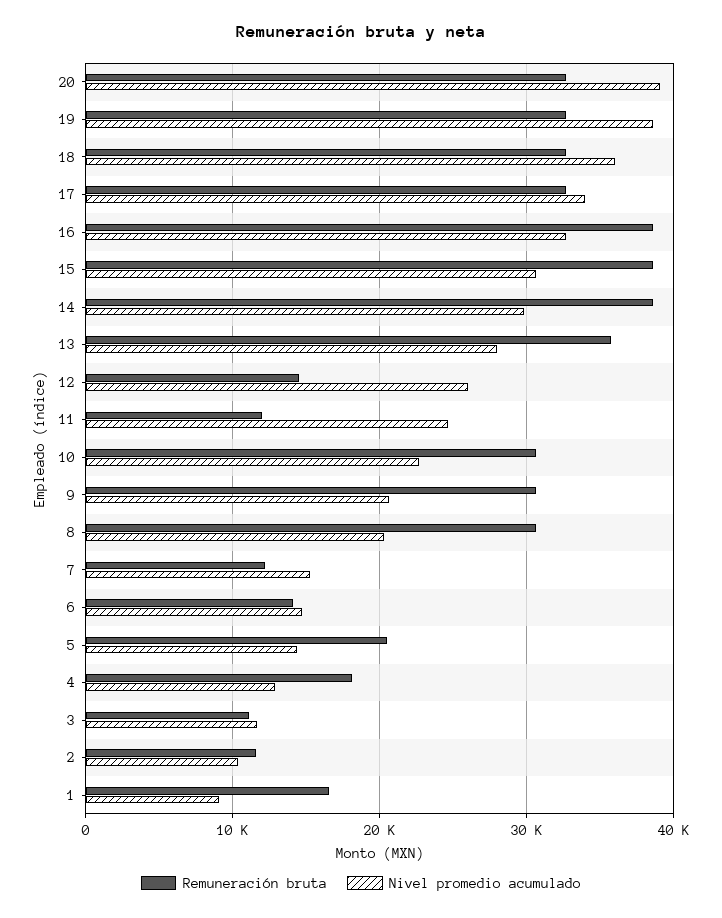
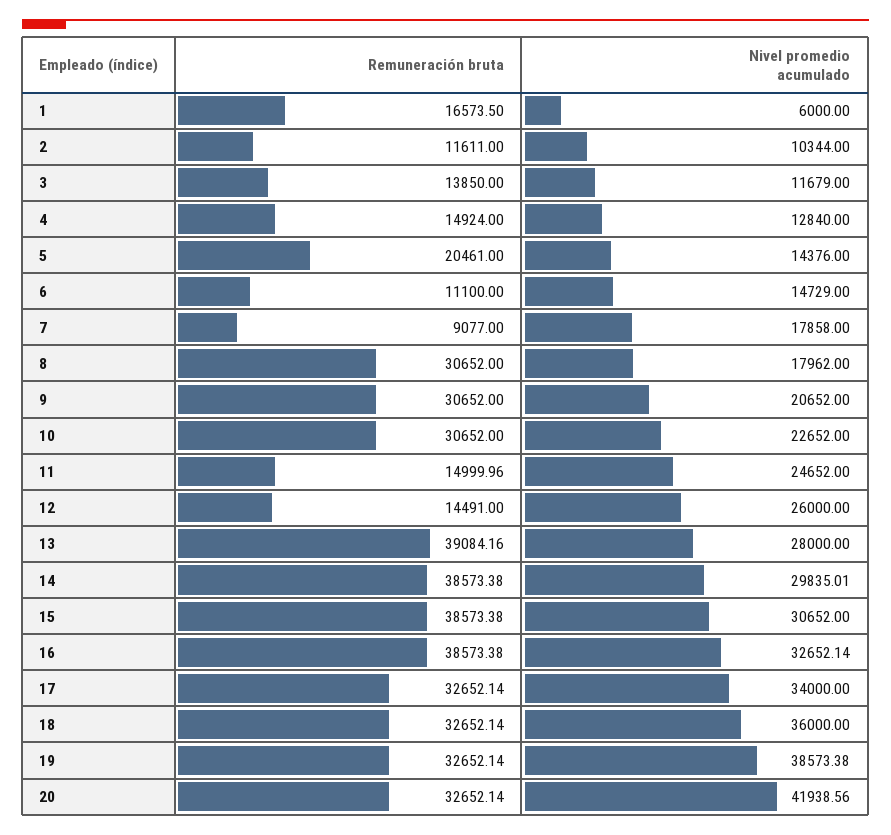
  {
    "Remuneración bruta": {
      "20": 32652.14,
      "19": 32652.14,
      "18": 32652.14,
      "17": 32652.14,
      "16": 38573.38,
      "15": 38573.38,
      "14": 38573.38,
-     "13": 36000,
+     "13": 39084.16,
      "12": 14491,
-     "11": 12000,
+     "11": 14999.96,
      "10": 30652,
      "9": 30652,
      "8": 30652,
-     "7": 12000,
+     "7": 9077,
-     "6": 14000,
+     "6": 11100,
      "5": 20461,
-     "4": 18000,
+     "4": 14924,
-     "3": 11000,
+     "3": 13850,
      "2": 11611,
      "1": 16573.5
    },
    "Nivel promedio acumulado": {
-     "20": 39000,
+     "20": 41938.56,
      "19": 38573.38,
      "18": 36000,
      "17": 34000,
      "16": 32652.14,
      "15": 30652,
      "14": 29835.01,
      "13": 28000,
      "12": 26000,
      "11": 24652,
      "10": 22652,
      "9": 20652,
-     "8": 20000,
+     "8": 17962,
-     "7": 15000,
+     "7": 17858,
      "6": 14729,
      "5": 14376,
      "4": 12840,
      "3": 11679,
      "2": 10344,
-     "1": 9000
+     "1": 6000
    }
  }

